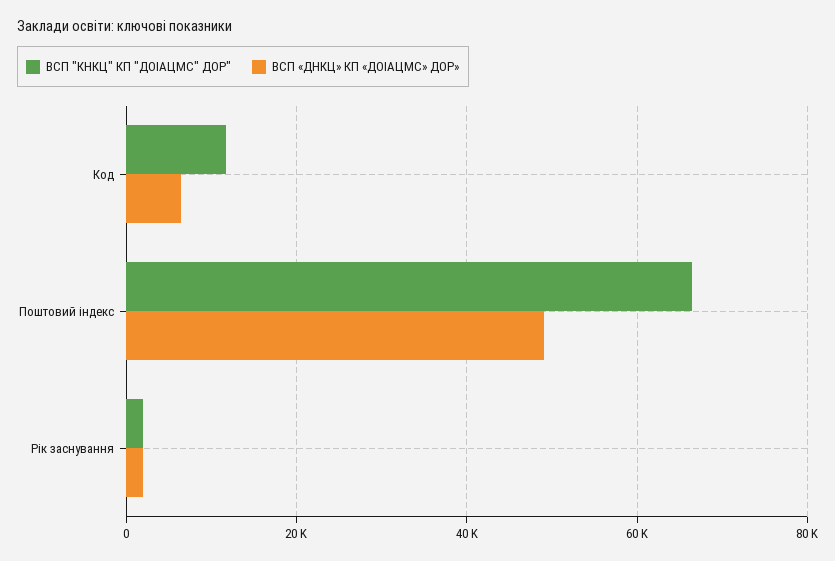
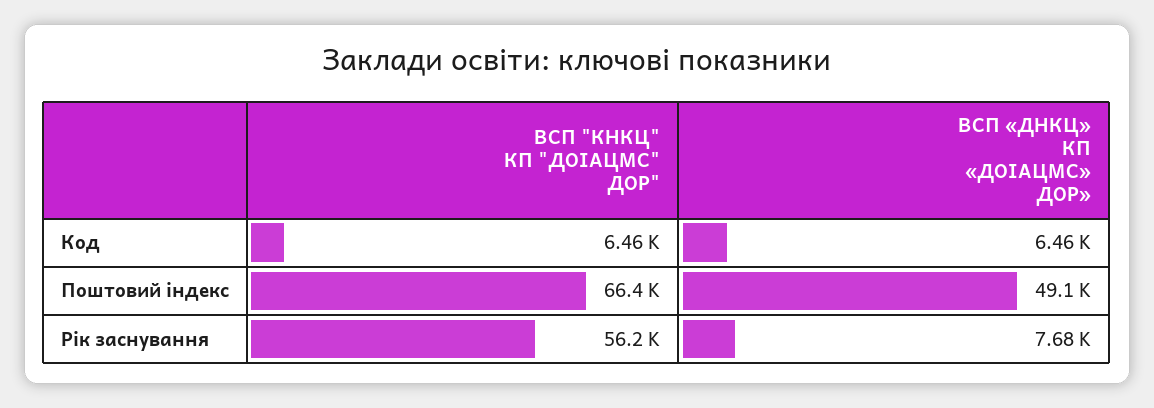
  {
    "ВСП \"КНКЦ\" КП \"ДОІАЦМС\" ДОР\"": {
-     "Код": 12000,
+     "Код": 6460,
      "Поштовий індекс": 66400,
-     "Рік заснування": 2000
+     "Рік заснування": 56200
    },
    "ВСП «ДНКЦ» КП «ДОІАЦМС» ДОР»": {
      "Код": 6460,
      "Поштовий індекс": 49100,
-     "Рік заснування": 2000
+     "Рік заснування": 7680
    }
  }

